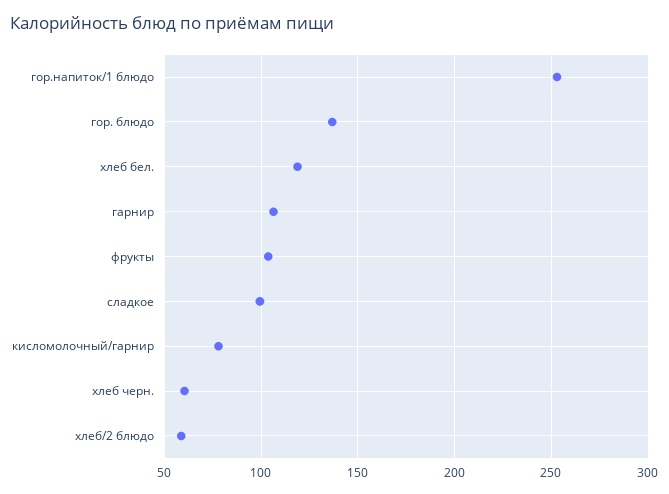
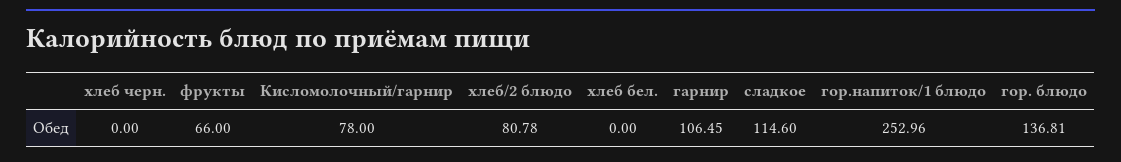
  {
    "гор.напиток/1 блюдо": 252.96,
    "гор. блюдо": 136.81,
-   "хлеб бел.": 120,
+   "хлеб бел.": 0,
    "гарнир": 106.45,
-   "фрукты": 105,
+   "фрукты": 66,
-   "сладкое": 100,
+   "сладкое": 114.6,
    "кисломолочный/гарнир": 78,
-   "хлеб черн.": 60,
+   "хлеб черн.": 0,
-   "хлеб/2 блюдо": 60
+   "хлеб/2 блюдо": 80.78
  }

